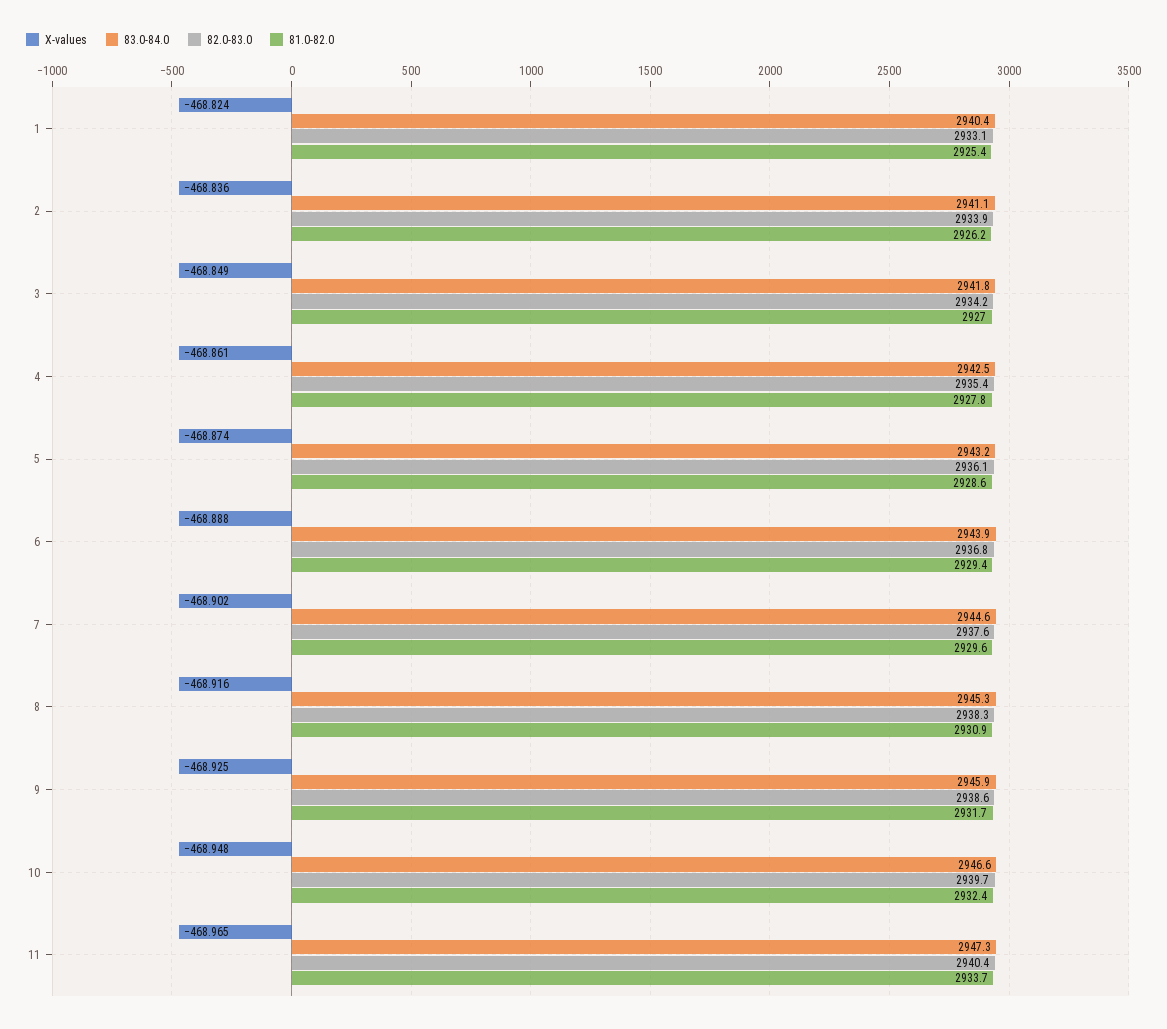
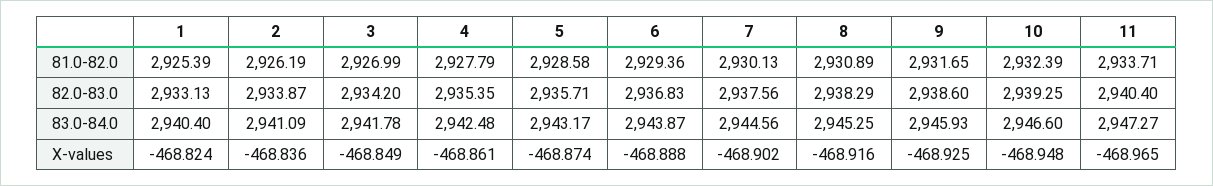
  {
    "X-values": {
      "1": -468.824,
      "2": -468.836,
      "3": -468.849,
      "4": -468.861,
      "5": -468.874,
      "6": -468.888,
      "7": -468.902,
      "8": -468.916,
      "9": -468.925,
      "10": -468.948,
      "11": -468.965
    },
    "83.0-84.0": {
      "1": 2940.4,
      "2": 2941.09,
      "3": 2941.78,
      "4": 2942.48,
      "5": 2943.17,
      "6": 2943.87,
      "7": 2944.56,
      "8": 2945.25,
      "9": 2945.93,
      "10": 2946.6,
      "11": 2947.27
    },
    "82.0-83.0": {
      "1": 2933.13,
      "2": 2933.87,
      "3": 2934.2,
      "4": 2935.35,
-     "5": 2936.1,
+     "5": 2935.71,
      "6": 2936.83,
      "7": 2937.56,
      "8": 2938.29,
      "9": 2938.6,
-     "10": 2939.7,
+     "10": 2939.25,
      "11": 2940.4
    },
    "81.0-82.0": {
      "1": 2925.39,
      "2": 2926.19,
      "3": 2926.99,
      "4": 2927.79,
      "5": 2928.58,
      "6": 2929.36,
-     "7": 2929.6,
+     "7": 2930.13,
      "8": 2930.89,
      "9": 2931.65,
      "10": 2932.39,
      "11": 2933.71
    }
  }

